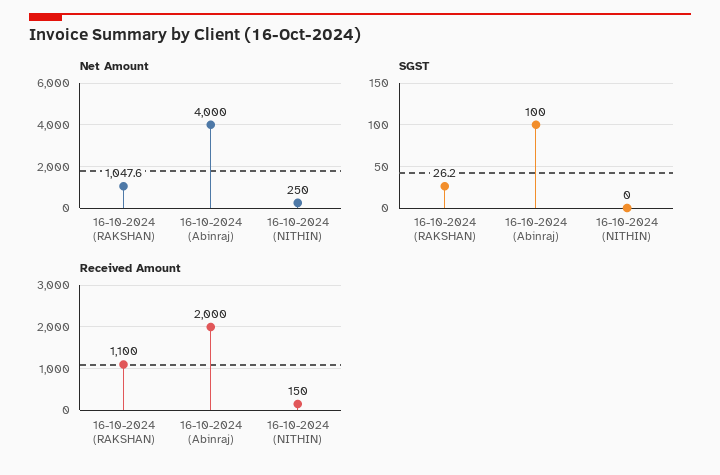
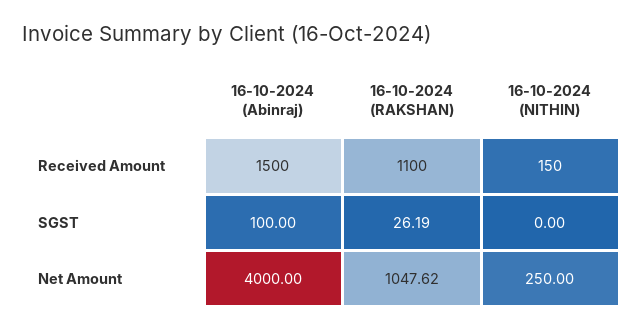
  {
    "Net Amount": {
      "16-10-2024 (RAKSHAN)": 1047.62,
      "16-10-2024 (Abinraj)": 4000,
      "16-10-2024 (NITHIN)": 250
    },
    "SGST": {
      "16-10-2024 (RAKSHAN)": 26.19,
      "16-10-2024 (Abinraj)": 100,
      "16-10-2024 (NITHIN)": 0
    },
    "Received Amount": {
      "16-10-2024 (RAKSHAN)": 1100,
-     "16-10-2024 (Abinraj)": 2000,
+     "16-10-2024 (Abinraj)": 1500,
      "16-10-2024 (NITHIN)": 150
    }
  }

